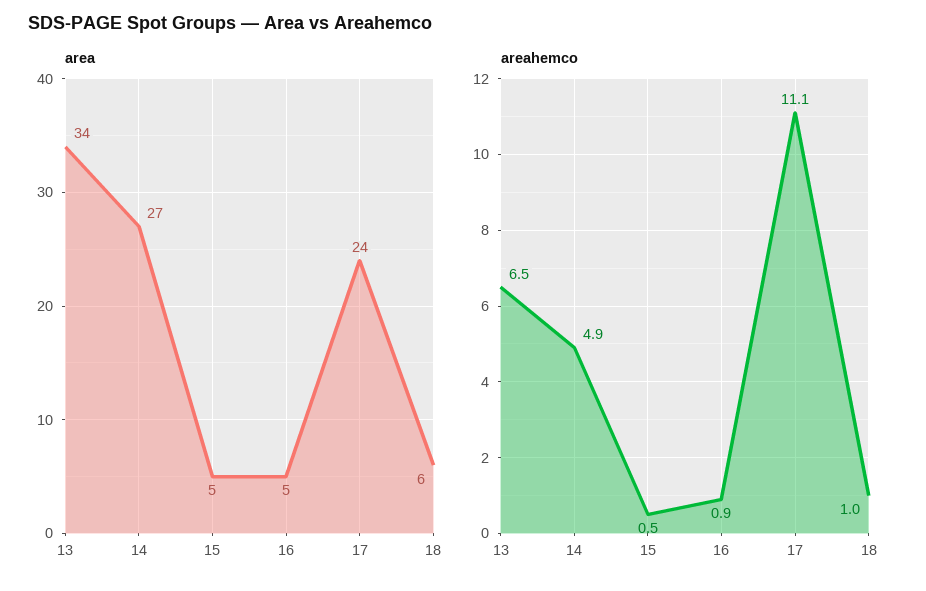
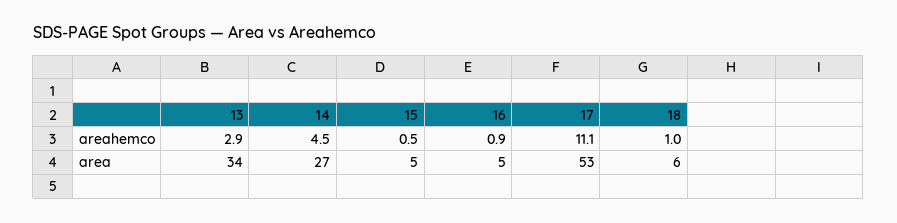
  {
    "area": {
      "13": 34,
      "14": 27,
      "15": 5,
      "16": 5,
-     "17": 24,
+     "17": 53,
      "18": 6
    },
    "areahemco": {
-     "13": 6.5,
+     "13": 2.9,
-     "14": 4.9,
+     "14": 4.5,
      "15": 0.5,
      "16": 0.9,
      "17": 11.1,
      "18": 1
    }
  }

